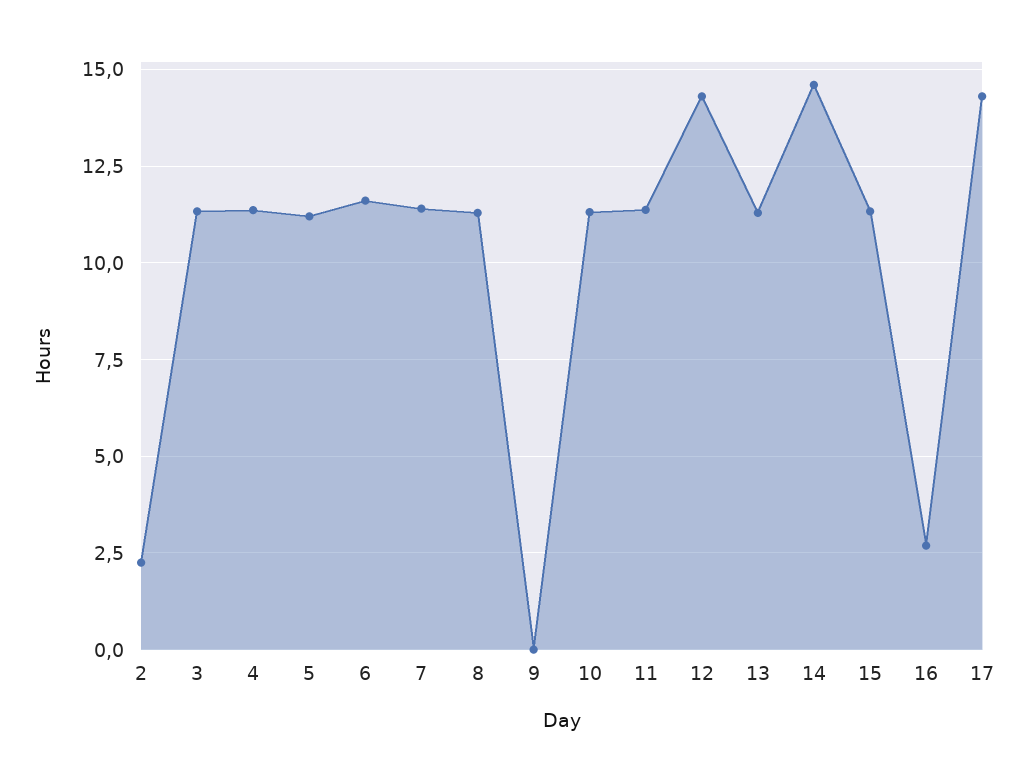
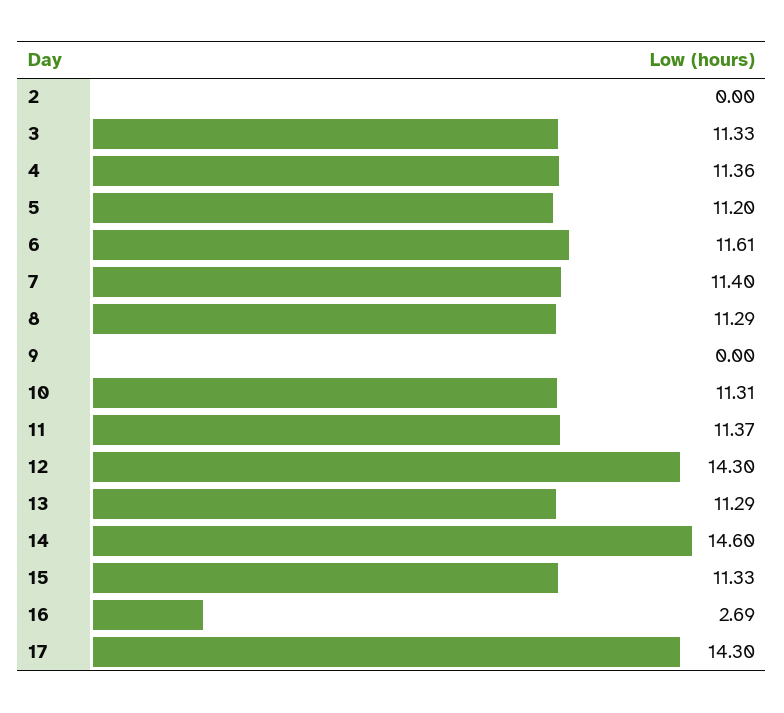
  {
-   "2": 2.25,
+   "2": 0,
    "3": 11.33,
    "4": 11.36,
    "5": 11.2,
    "6": 11.61,
    "7": 11.4,
    "8": 11.29,
    "9": 0,
    "10": 11.31,
    "11": 11.37,
    "12": 14.3,
    "13": 11.29,
    "14": 14.6,
    "15": 11.33,
    "16": 2.69,
    "17": 14.3
  }

